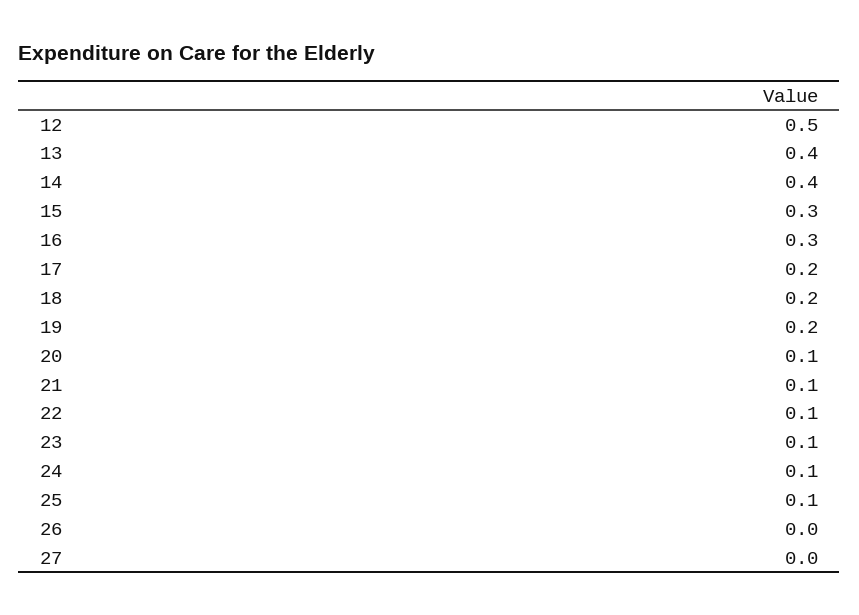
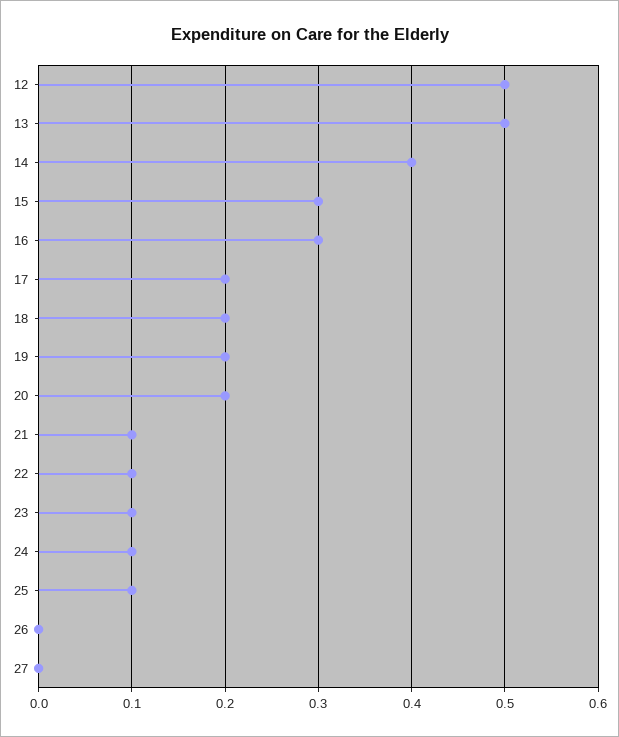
  {
    "12": 0.5,
-   "13": 0.4,
+   "13": 0.5,
    "14": 0.4,
    "15": 0.3,
    "16": 0.3,
    "17": 0.2,
    "18": 0.2,
    "19": 0.2,
-   "20": 0.1,
+   "20": 0.2,
    "21": 0.1,
    "22": 0.1,
    "23": 0.1,
    "24": 0.1,
    "25": 0.1,
    "26": 0,
    "27": 0
  }

